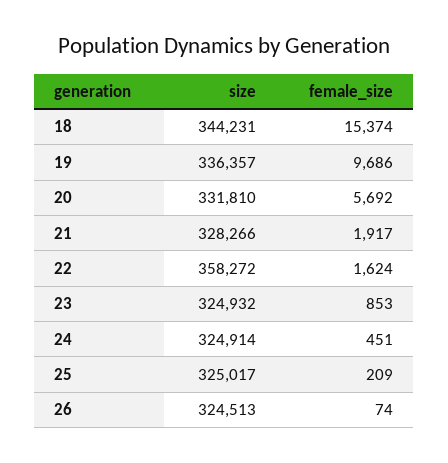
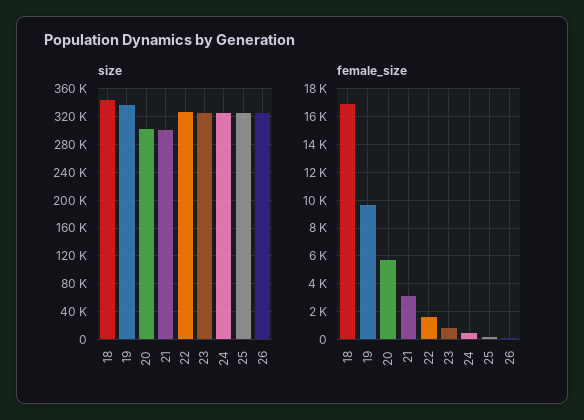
  {
    "size": {
      "18": 344231,
      "19": 336357,
-     "20": 331810,
+     "20": 300000,
-     "21": 328266,
+     "21": 300000,
-     "22": 358272,
+     "22": 330000,
      "23": 324932,
      "24": 324914,
      "25": 325017,
      "26": 324513
    },
    "female_size": {
-     "18": 15374,
+     "18": 17000,
      "19": 9686,
      "20": 5692,
-     "21": 1917,
+     "21": 3000,
      "22": 1624,
      "23": 853,
      "24": 451,
      "25": 209,
      "26": 74
    }
  }

